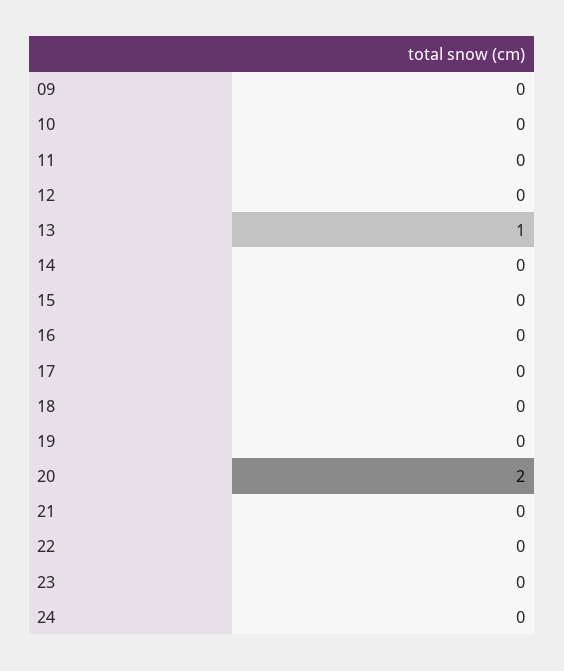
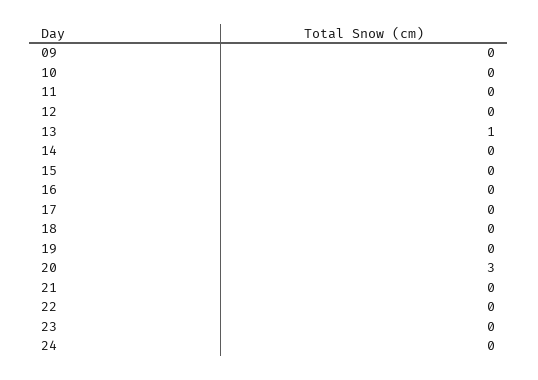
  {
    "09": 0,
    "10": 0,
    "11": 0,
    "12": 0,
    "13": 1,
    "14": 0,
    "15": 0,
    "16": 0,
    "17": 0,
    "18": 0,
    "19": 0,
-   "20": 2,
+   "20": 3,
    "21": 0,
    "22": 0,
    "23": 0,
    "24": 0
  }

